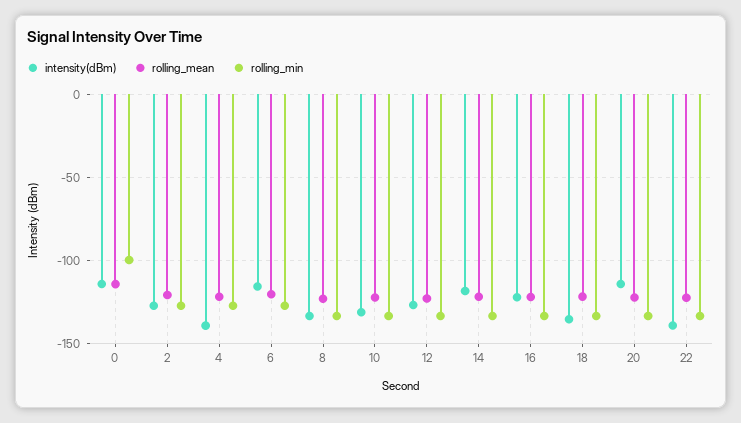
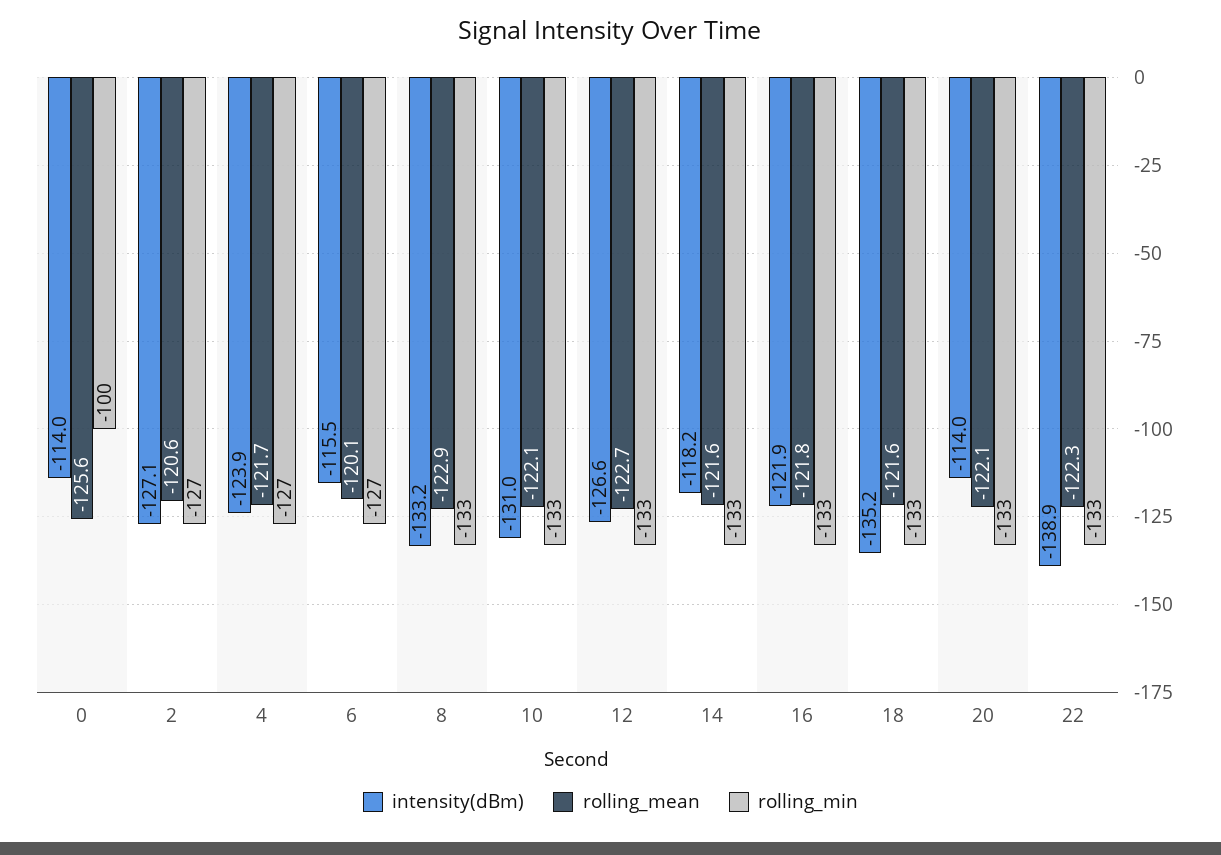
  {
    "intensity(dBm)": {
      "0": -114,
      "2": -127.1,
-     "4": -140,
+     "4": -123.9,
      "6": -115.5,
      "8": -133.2,
      "10": -131,
      "12": -126.6,
      "14": -118.2,
      "16": -121.9,
      "18": -135.2,
      "20": -114,
      "22": -138.9
    },
    "rolling_mean": {
-     "0": -115,
+     "0": -125.6,
      "2": -120.6,
      "4": -121.7,
      "6": -120.1,
      "8": -122.9,
      "10": -122.1,
      "12": -122.7,
      "14": -121.6,
      "16": -121.8,
      "18": -121.6,
      "20": -122.1,
      "22": -122.3
    },
    "rolling_min": {
      "0": -100,
      "2": -127,
      "4": -127,
      "6": -127,
      "8": -133,
      "10": -133,
      "12": -133,
      "14": -133,
      "16": -133,
      "18": -133,
      "20": -133,
      "22": -133
    }
  }

